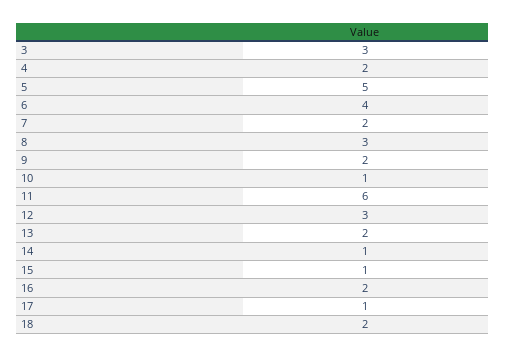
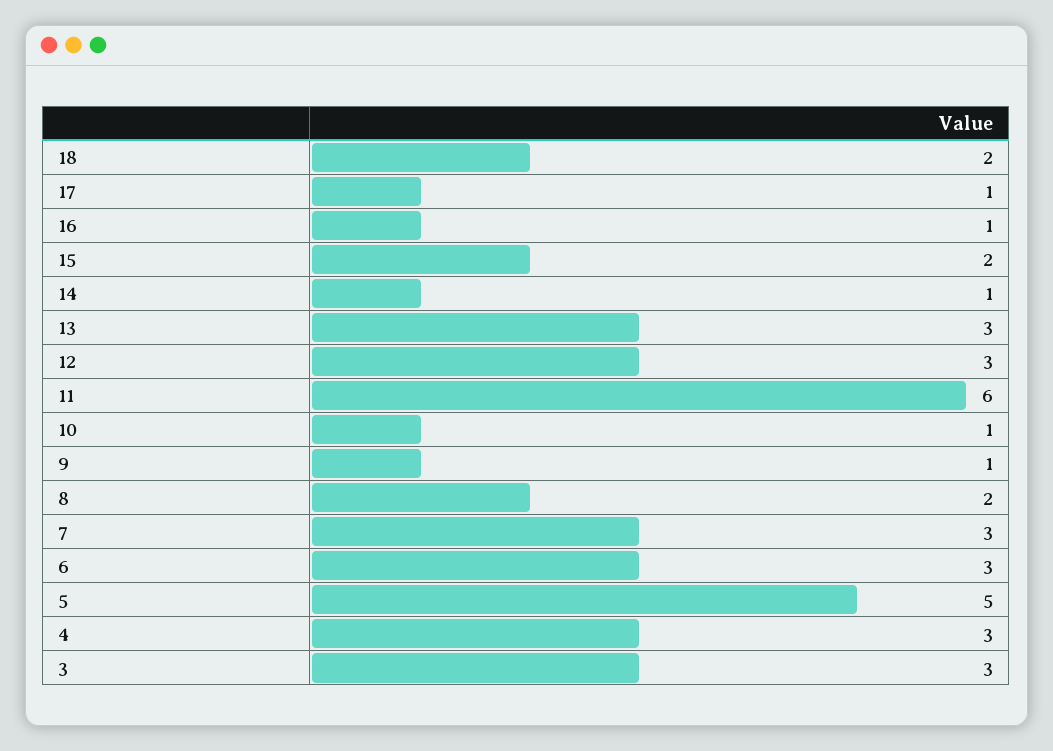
  {
    "3": 3,
-   "4": 2,
+   "4": 3,
    "5": 5,
-   "6": 4,
+   "6": 3,
-   "7": 2,
+   "7": 3,
-   "8": 3,
+   "8": 2,
-   "9": 2,
+   "9": 1,
    "10": 1,
    "11": 6,
    "12": 3,
-   "13": 2,
+   "13": 3,
    "14": 1,
-   "15": 1,
+   "15": 2,
-   "16": 2,
+   "16": 1,
    "17": 1,
    "18": 2
  }

